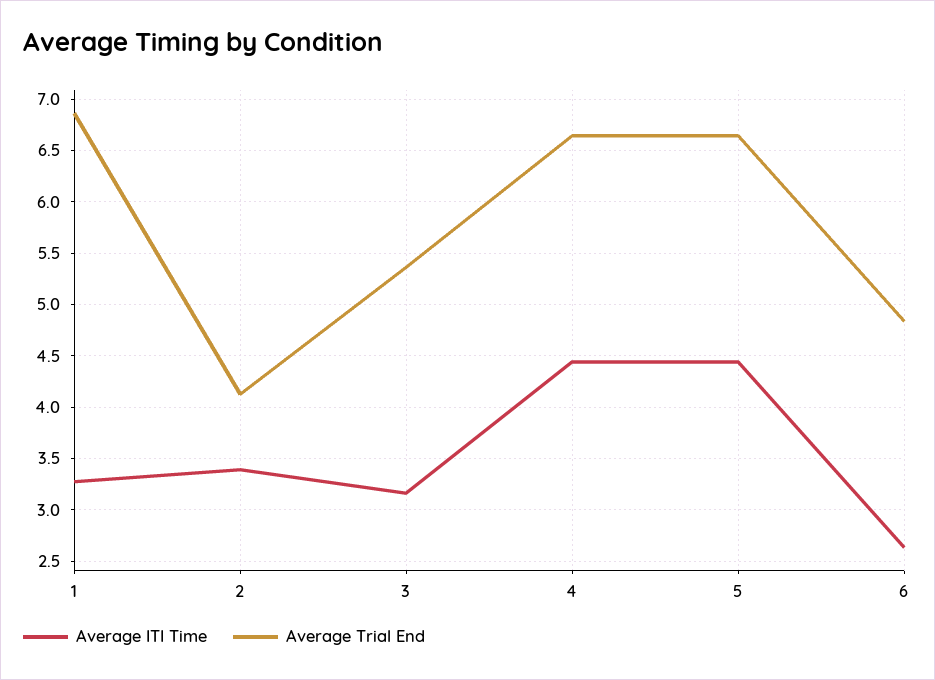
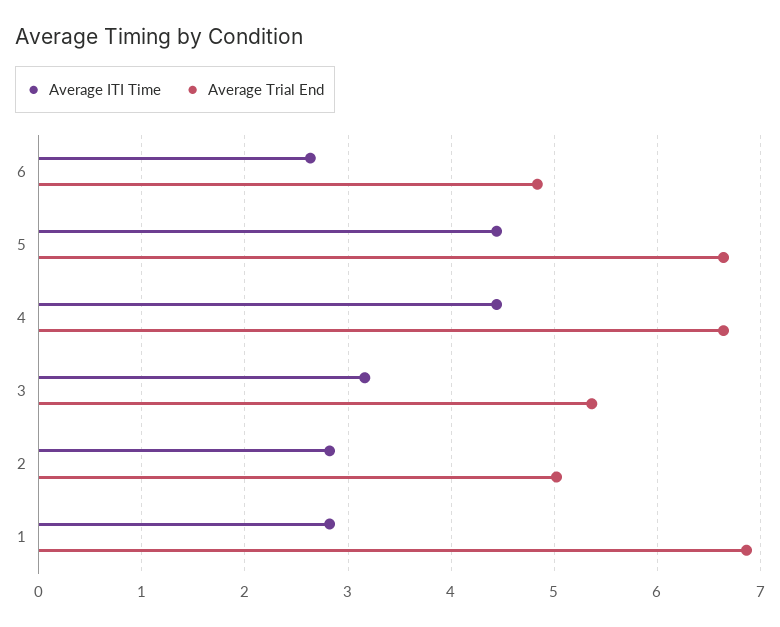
  {
    "Average ITI Time": {
-     "1": 3.3,
+     "1": 2.8,
-     "2": 3.4,
+     "2": 2.8,
      "3": 3.2,
      "4": 4.4,
      "5": 4.4,
      "6": 2.6
    },
    "Average Trial End": {
      "1": 6.9,
-     "2": 4.1,
+     "2": 5,
      "3": 5.4,
      "4": 6.6,
      "5": 6.6,
      "6": 4.8
    }
  }

